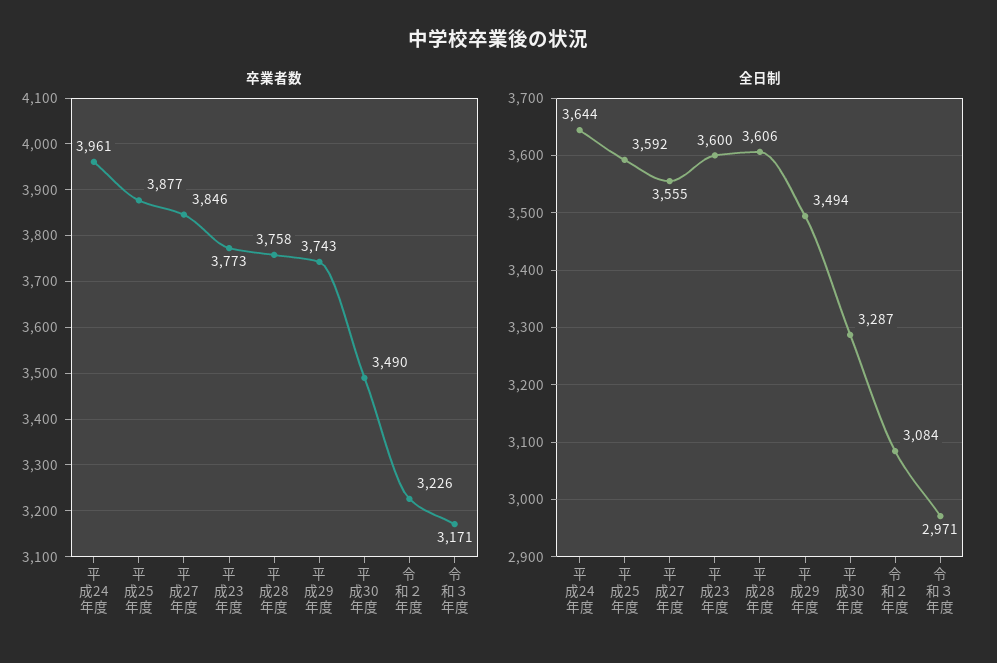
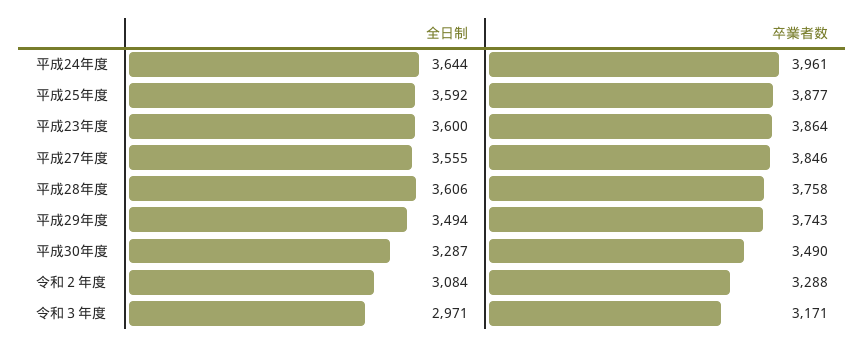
  {
    "卒業者数": {
      "平成24年度": 3961,
      "平成25年度": 3877,
      "平成27年度": 3846,
-     "平成23年度": 3773,
+     "平成23年度": 3864,
      "平成28年度": 3758,
      "平成29年度": 3743,
      "平成30年度": 3490,
-     "令和２年度": 3226,
+     "令和２年度": 3288,
      "令和３年度": 3171
    },
    "全日制": {
      "平成24年度": 3644,
      "平成25年度": 3592,
      "平成27年度": 3555,
      "平成23年度": 3600,
      "平成28年度": 3606,
      "平成29年度": 3494,
      "平成30年度": 3287,
      "令和２年度": 3084,
      "令和３年度": 2971
    }
  }

